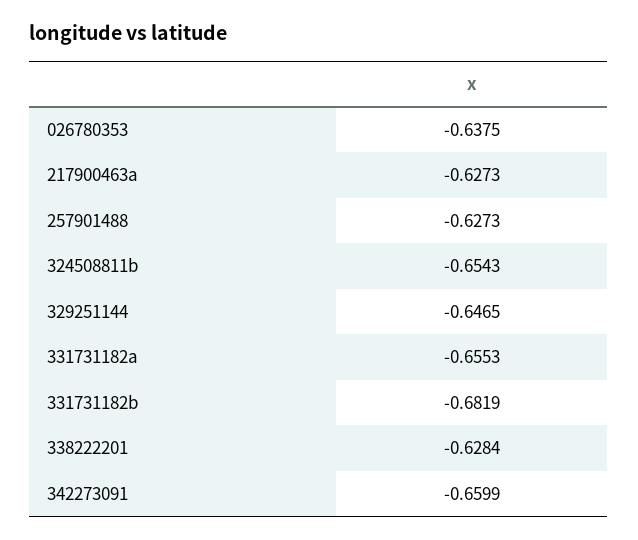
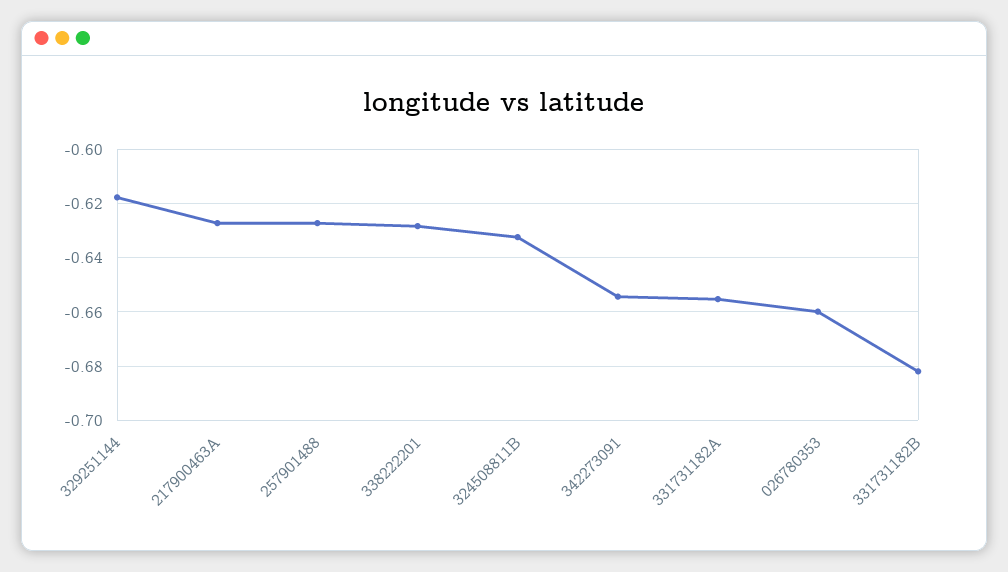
  {
-   "026780353": -0.6375,
+   "026780353": -0.66,
    "217900463a": -0.6273,
    "257901488": -0.6273,
-   "324508811b": -0.6543,
+   "324508811b": -0.6325,
-   "329251144": -0.6465,
+   "329251144": -0.6175,
    "331731182a": -0.6553,
    "331731182b": -0.6819,
    "338222201": -0.6284,
-   "342273091": -0.6599
+   "342273091": -0.655
  }

